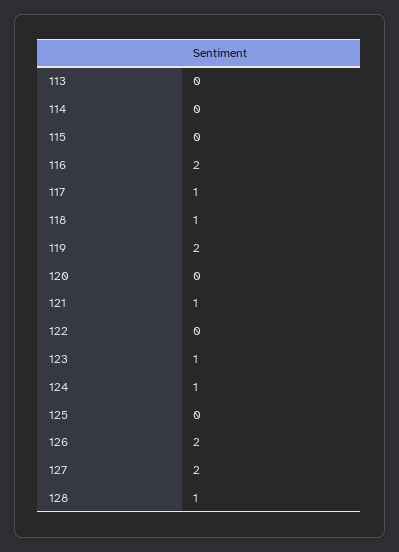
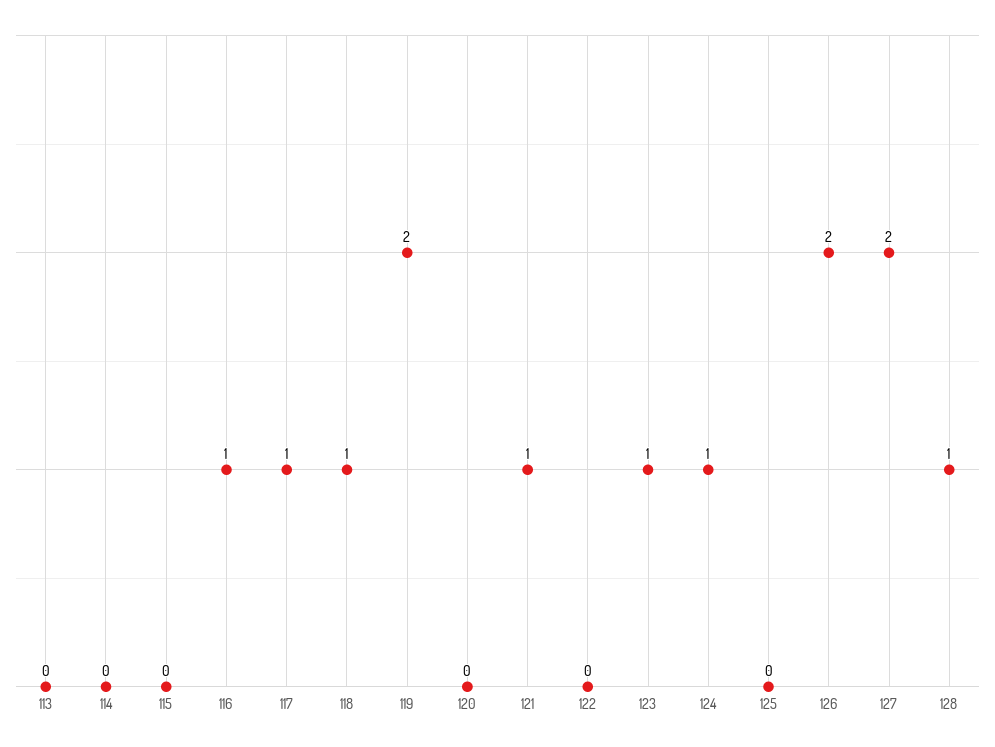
  {
    "113": 0,
    "114": 0,
    "115": 0,
-   "116": 2,
+   "116": 1,
    "117": 1,
    "118": 1,
    "119": 2,
    "120": 0,
    "121": 1,
    "122": 0,
    "123": 1,
    "124": 1,
    "125": 0,
    "126": 2,
    "127": 2,
    "128": 1
  }

